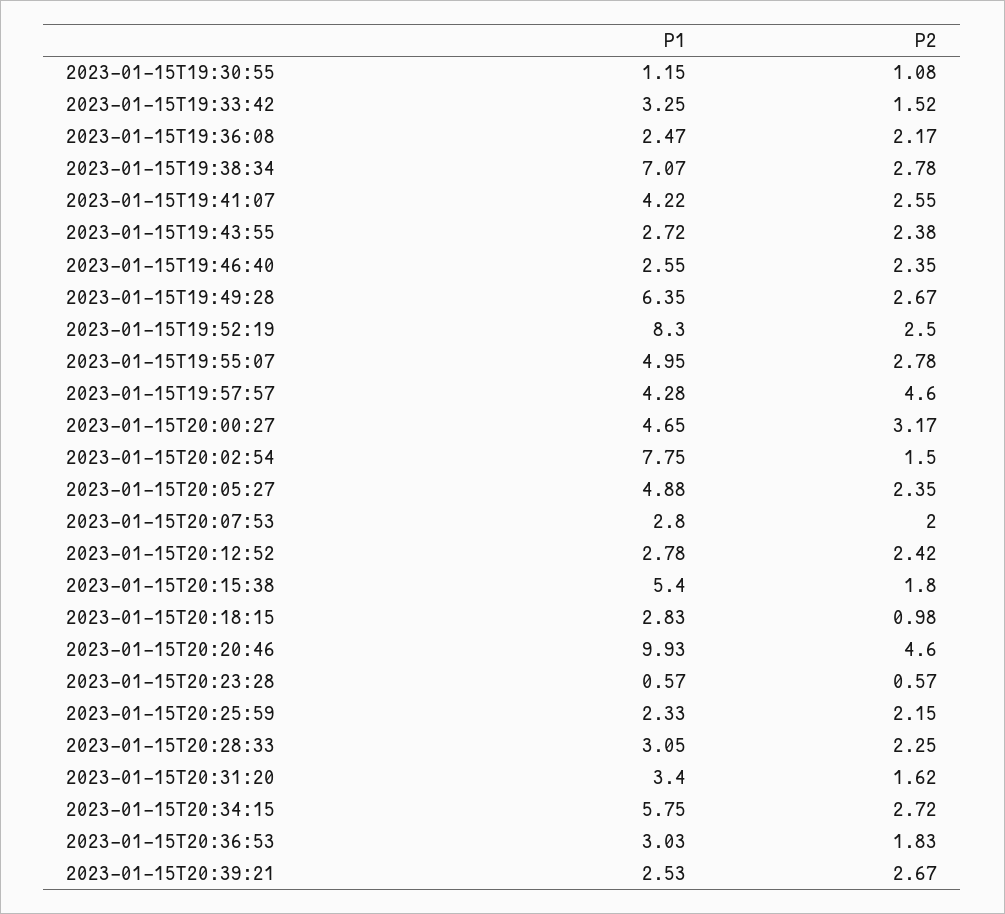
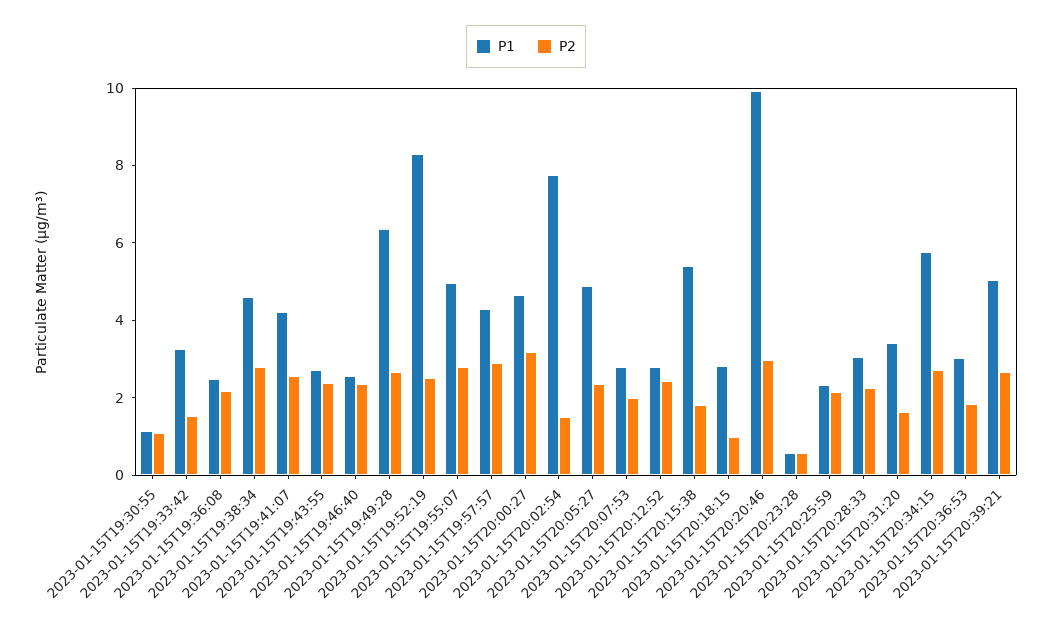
  {
    "P1": {
      "2023-01-15T19:30:55": 1.15,
      "2023-01-15T19:33:42": 3.25,
      "2023-01-15T19:36:08": 2.47,
-     "2023-01-15T19:38:34": 7.07,
+     "2023-01-15T19:38:34": 4.5,
      "2023-01-15T19:41:07": 4.22,
      "2023-01-15T19:43:55": 2.72,
      "2023-01-15T19:46:40": 2.55,
      "2023-01-15T19:49:28": 6.35,
      "2023-01-15T19:52:19": 8.3,
      "2023-01-15T19:55:07": 4.95,
      "2023-01-15T19:57:57": 4.28,
      "2023-01-15T20:00:27": 4.65,
      "2023-01-15T20:02:54": 7.75,
      "2023-01-15T20:05:27": 4.88,
      "2023-01-15T20:07:53": 2.8,
      "2023-01-15T20:12:52": 2.78,
      "2023-01-15T20:15:38": 5.4,
      "2023-01-15T20:18:15": 2.83,
      "2023-01-15T20:20:46": 9.93,
      "2023-01-15T20:23:28": 0.57,
      "2023-01-15T20:25:59": 2.33,
      "2023-01-15T20:28:33": 3.05,
      "2023-01-15T20:31:20": 3.4,
      "2023-01-15T20:34:15": 5.75,
      "2023-01-15T20:36:53": 3.03,
-     "2023-01-15T20:39:21": 2.53
+     "2023-01-15T20:39:21": 5
    },
    "P2": {
      "2023-01-15T19:30:55": 1.08,
      "2023-01-15T19:33:42": 1.52,
      "2023-01-15T19:36:08": 2.17,
      "2023-01-15T19:38:34": 2.78,
      "2023-01-15T19:41:07": 2.55,
      "2023-01-15T19:43:55": 2.38,
      "2023-01-15T19:46:40": 2.35,
      "2023-01-15T19:49:28": 2.67,
      "2023-01-15T19:52:19": 2.5,
      "2023-01-15T19:55:07": 2.78,
-     "2023-01-15T19:57:57": 4.6,
+     "2023-01-15T19:57:57": 3,
      "2023-01-15T20:00:27": 3.17,
      "2023-01-15T20:02:54": 1.5,
      "2023-01-15T20:05:27": 2.35,
      "2023-01-15T20:07:53": 2,
      "2023-01-15T20:12:52": 2.42,
      "2023-01-15T20:15:38": 1.8,
      "2023-01-15T20:18:15": 0.98,
-     "2023-01-15T20:20:46": 4.6,
+     "2023-01-15T20:20:46": 3,
      "2023-01-15T20:23:28": 0.57,
      "2023-01-15T20:25:59": 2.15,
      "2023-01-15T20:28:33": 2.25,
      "2023-01-15T20:31:20": 1.62,
      "2023-01-15T20:34:15": 2.72,
      "2023-01-15T20:36:53": 1.83,
      "2023-01-15T20:39:21": 2.67
    }
  }

